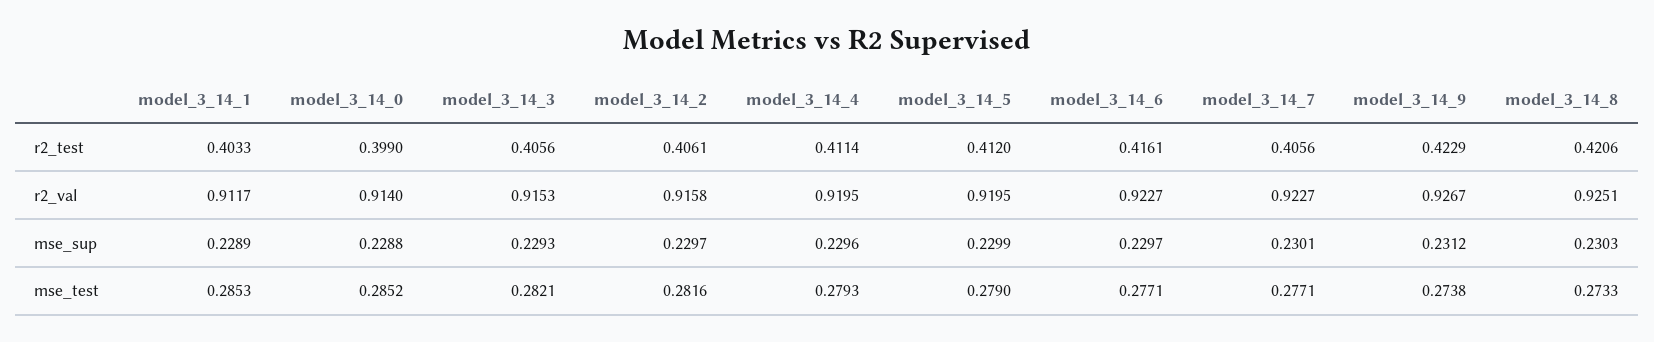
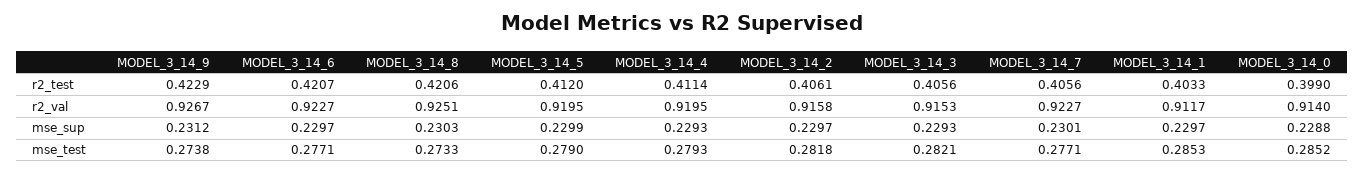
  {
    "model_3_14_1": {
      "r2_test": 0.4033,
      "r2_val": 0.9117,
-     "mse_sup": 0.2289,
+     "mse_sup": 0.2297,
      "mse_test": 0.2853
    },
    "model_3_14_0": {
      "r2_test": 0.399,
      "r2_val": 0.914,
      "mse_sup": 0.2288,
      "mse_test": 0.2852
    },
    "model_3_14_3": {
      "r2_test": 0.4056,
      "r2_val": 0.9153,
      "mse_sup": 0.2293,
      "mse_test": 0.2821
    },
    "model_3_14_2": {
      "r2_test": 0.4061,
      "r2_val": 0.9158,
      "mse_sup": 0.2297,
-     "mse_test": 0.2816
+     "mse_test": 0.2818
    },
    "model_3_14_4": {
      "r2_test": 0.4114,
      "r2_val": 0.9195,
-     "mse_sup": 0.2296,
+     "mse_sup": 0.2293,
      "mse_test": 0.2793
    },
    "model_3_14_5": {
      "r2_test": 0.412,
      "r2_val": 0.9195,
      "mse_sup": 0.2299,
      "mse_test": 0.279
    },
    "model_3_14_6": {
-     "r2_test": 0.4161,
+     "r2_test": 0.4207,
      "r2_val": 0.9227,
      "mse_sup": 0.2297,
      "mse_test": 0.2771
    },
    "model_3_14_7": {
      "r2_test": 0.4056,
      "r2_val": 0.9227,
      "mse_sup": 0.2301,
      "mse_test": 0.2771
    },
    "model_3_14_9": {
      "r2_test": 0.4229,
      "r2_val": 0.9267,
      "mse_sup": 0.2312,
      "mse_test": 0.2738
    },
    "model_3_14_8": {
      "r2_test": 0.4206,
      "r2_val": 0.9251,
      "mse_sup": 0.2303,
      "mse_test": 0.2733
    }
  }

